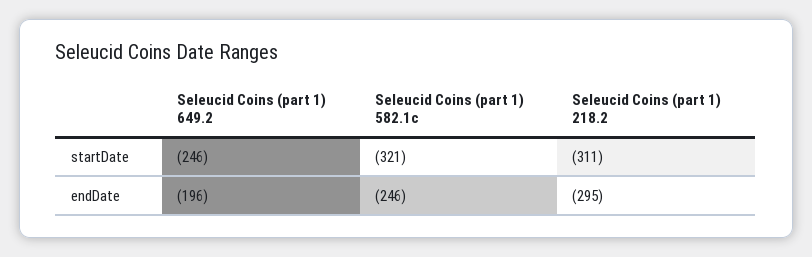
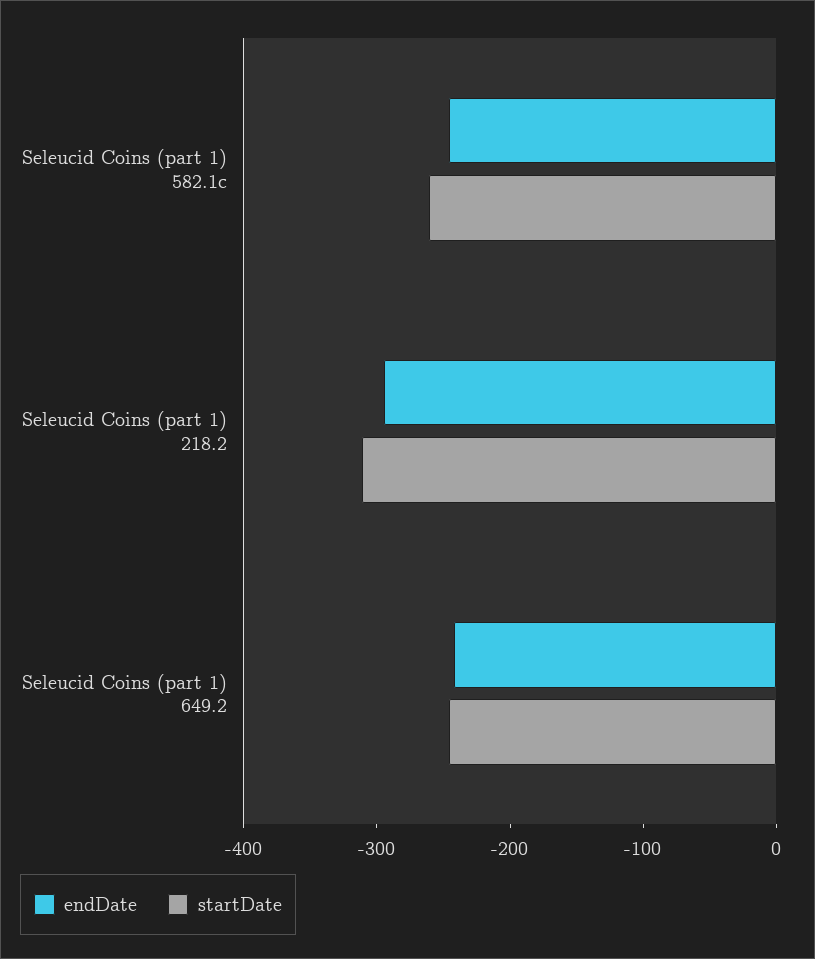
  {
    "startDate": {
      "Seleucid Coins (part 1) 649.2": -246,
-     "Seleucid Coins (part 1) 582.1c": -321,
+     "Seleucid Coins (part 1) 582.1c": -260,
      "Seleucid Coins (part 1) 218.2": -311
    },
    "endDate": {
-     "Seleucid Coins (part 1) 649.2": -196,
+     "Seleucid Coins (part 1) 649.2": -240,
      "Seleucid Coins (part 1) 582.1c": -246,
      "Seleucid Coins (part 1) 218.2": -295
    }
  }

